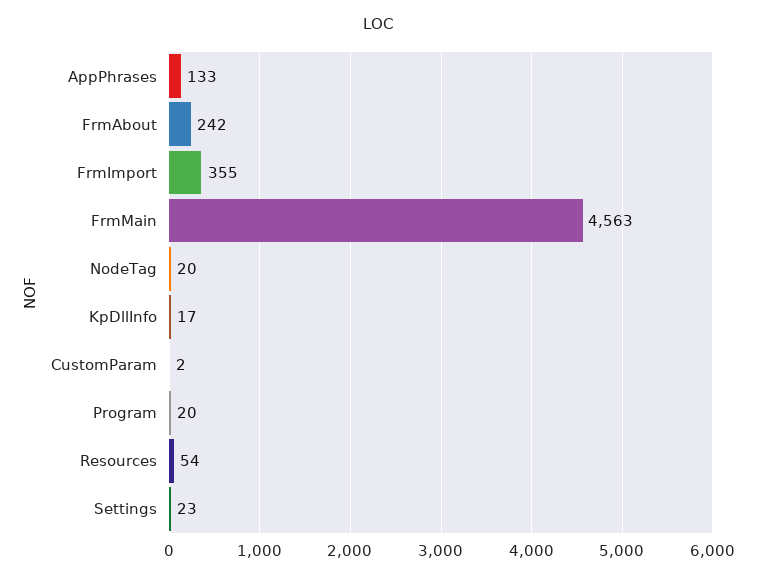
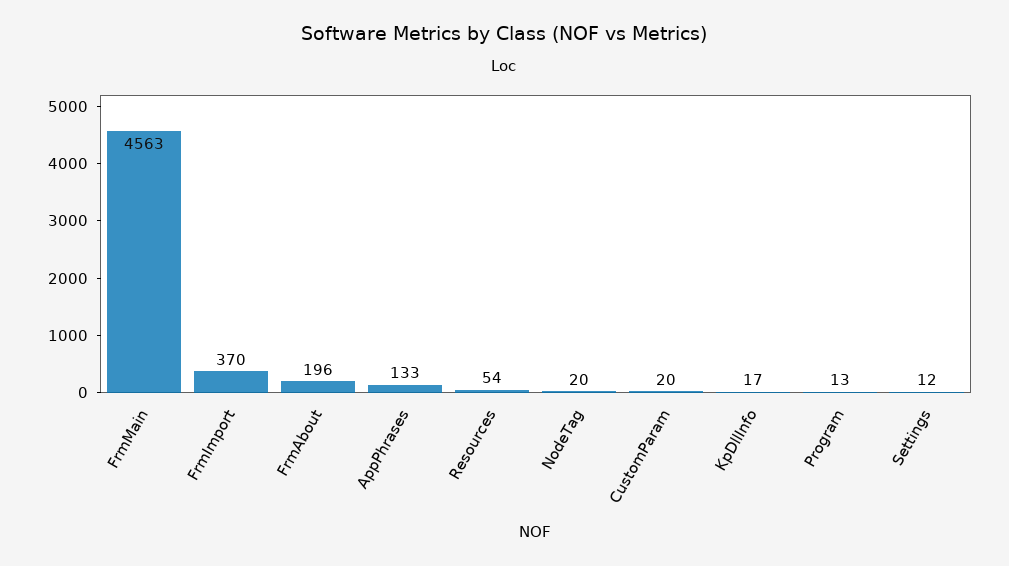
  {
    "AppPhrases": 133,
-   "FrmAbout": 242,
+   "FrmAbout": 196,
-   "FrmImport": 355,
+   "FrmImport": 370,
    "FrmMain": 4563,
    "NodeTag": 20,
    "KpDllInfo": 17,
-   "CustomParam": 2,
+   "CustomParam": 20,
-   "Program": 20,
+   "Program": 13,
    "Resources": 54,
-   "Settings": 23
+   "Settings": 12
  }

